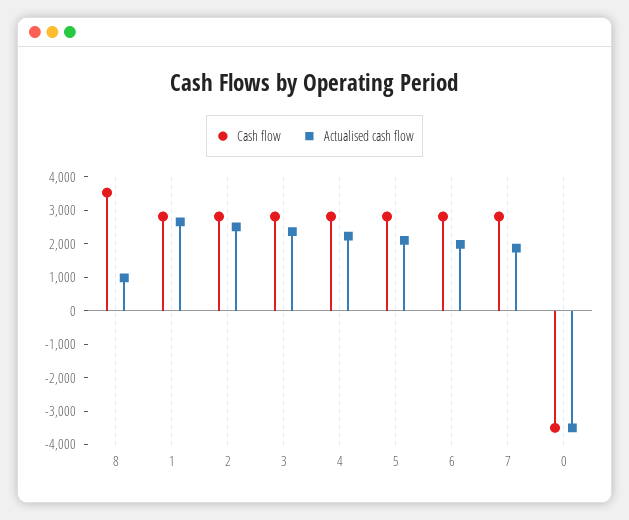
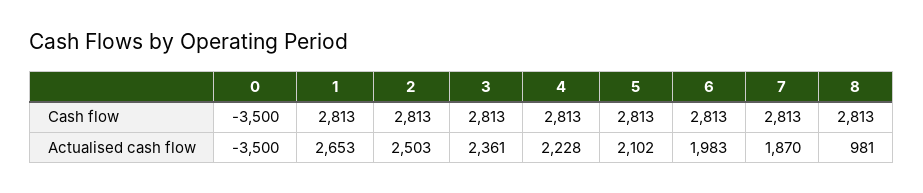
  {
    "Cash flow": {
-     "8": 3500,
+     "8": 2813,
      "1": 2813,
      "2": 2813,
      "3": 2813,
      "4": 2813,
      "5": 2813,
      "6": 2813,
      "7": 2813,
      "0": -3500
    },
    "Actualised cash flow": {
      "8": 981,
      "1": 2653,
      "2": 2503,
      "3": 2361,
      "4": 2228,
      "5": 2102,
      "6": 1983,
      "7": 1870,
      "0": -3500
    }
  }

